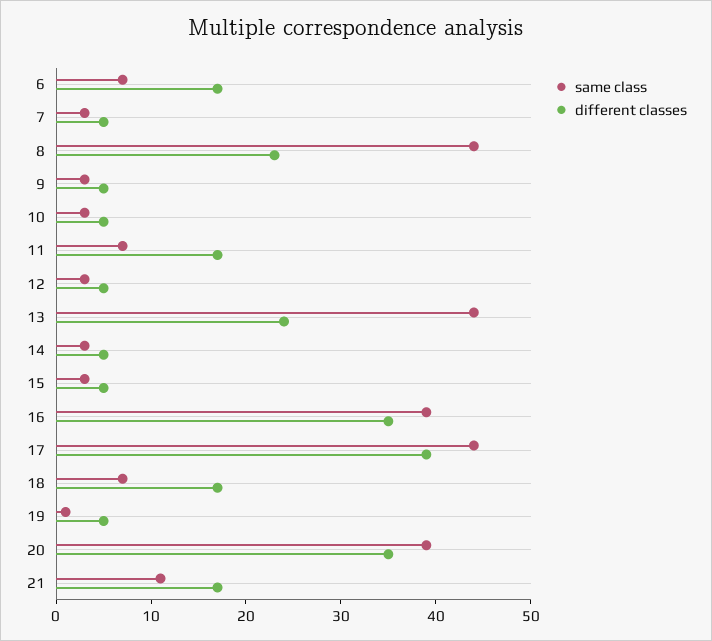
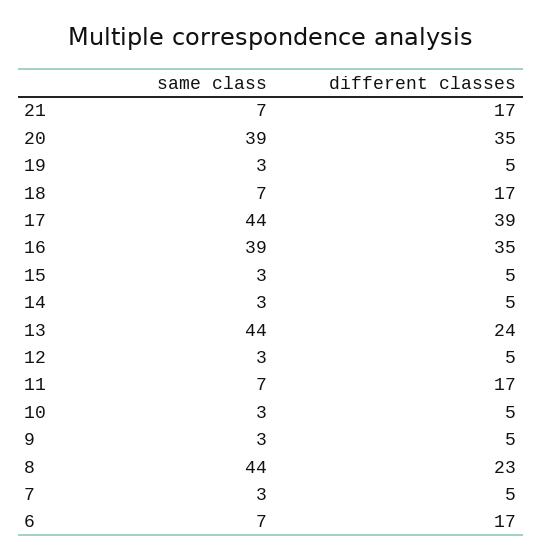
  {
    "same class": {
      "6": 7,
      "7": 3,
      "8": 44,
      "9": 3,
      "10": 3,
      "11": 7,
      "12": 3,
      "13": 44,
      "14": 3,
      "15": 3,
      "16": 39,
      "17": 44,
      "18": 7,
-     "19": 1,
+     "19": 3,
      "20": 39,
-     "21": 11
+     "21": 7
    },
    "different classes": {
      "6": 17,
      "7": 5,
      "8": 23,
      "9": 5,
      "10": 5,
      "11": 17,
      "12": 5,
      "13": 24,
      "14": 5,
      "15": 5,
      "16": 35,
      "17": 39,
      "18": 17,
      "19": 5,
      "20": 35,
      "21": 17
    }
  }

